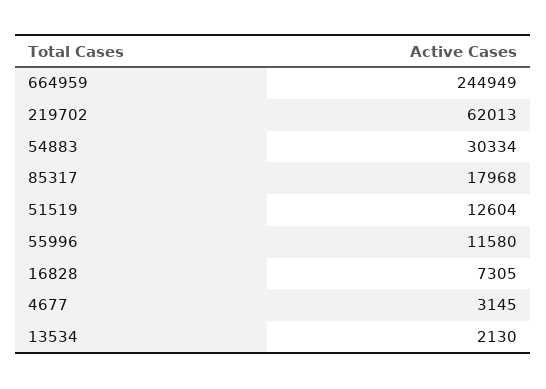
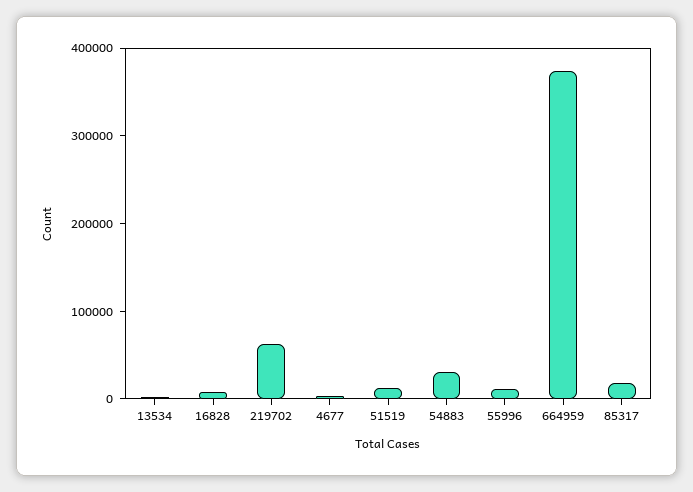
  {
-   "664959": 244949,
+   "664959": 380000,
    "219702": 62013,
    "54883": 30334,
    "85317": 17968,
    "51519": 12604,
    "55996": 11580,
    "16828": 7305,
    "4677": 3145,
    "13534": 2130
  }

